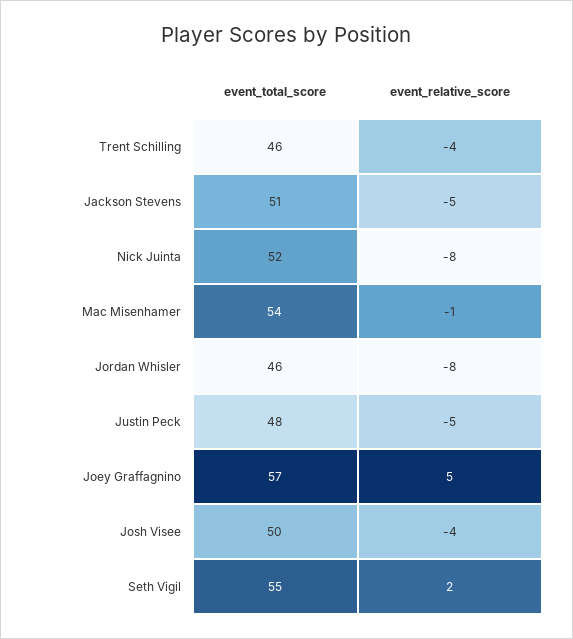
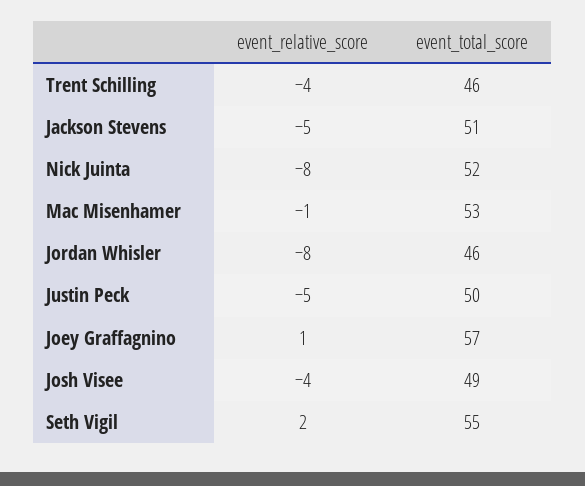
  {
    "event_total_score": {
      "Trent Schilling": 46,
      "Jackson Stevens": 51,
      "Nick Juinta": 52,
-     "Mac Misenhamer": 54,
+     "Mac Misenhamer": 53,
      "Jordan Whisler": 46,
-     "Justin Peck": 48,
+     "Justin Peck": 50,
      "Joey Graffagnino": 57,
-     "Josh Visee": 50,
+     "Josh Visee": 49,
      "Seth Vigil": 55
    },
    "event_relative_score": {
      "Trent Schilling": -4,
      "Jackson Stevens": -5,
      "Nick Juinta": -8,
      "Mac Misenhamer": -1,
      "Jordan Whisler": -8,
      "Justin Peck": -5,
-     "Joey Graffagnino": 5,
+     "Joey Graffagnino": 1,
      "Josh Visee": -4,
      "Seth Vigil": 2
    }
  }

